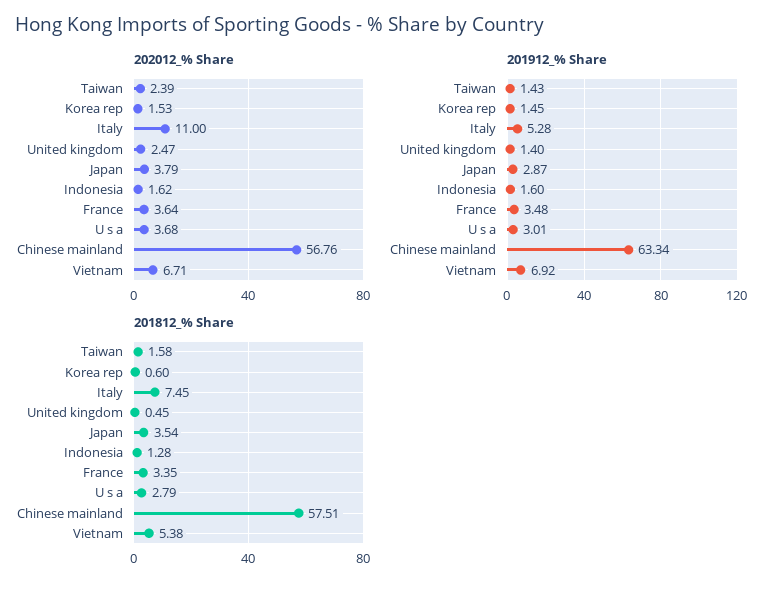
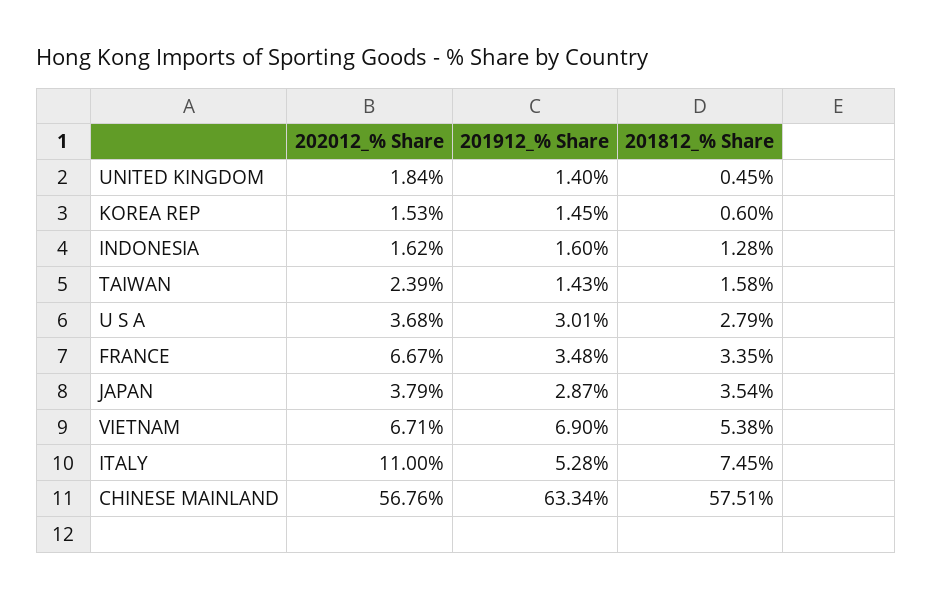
  {
    "202012_% Share": {
      "Taiwan": 2.39,
      "Korea rep": 1.53,
      "Italy": 11,
-     "United kingdom": 2.47,
+     "United kingdom": 1.84,
      "Japan": 3.79,
      "Indonesia": 1.62,
-     "France": 3.64,
+     "France": 6.67,
      "U s a": 3.68,
      "Chinese mainland": 56.76,
      "Vietnam": 6.71
    },
    "201912_% Share": {
      "Taiwan": 1.43,
      "Korea rep": 1.45,
      "Italy": 5.28,
      "United kingdom": 1.4,
      "Japan": 2.87,
      "Indonesia": 1.6,
      "France": 3.48,
      "U s a": 3.01,
      "Chinese mainland": 63.34,
-     "Vietnam": 6.92
+     "Vietnam": 6.9
    },
    "201812_% Share": {
      "Taiwan": 1.58,
      "Korea rep": 0.6,
      "Italy": 7.45,
      "United kingdom": 0.45,
      "Japan": 3.54,
      "Indonesia": 1.28,
      "France": 3.35,
      "U s a": 2.79,
      "Chinese mainland": 57.51,
      "Vietnam": 5.38
    }
  }

